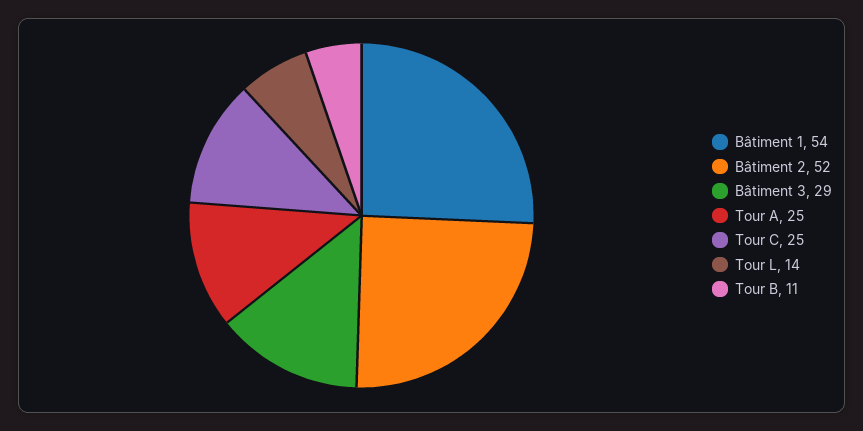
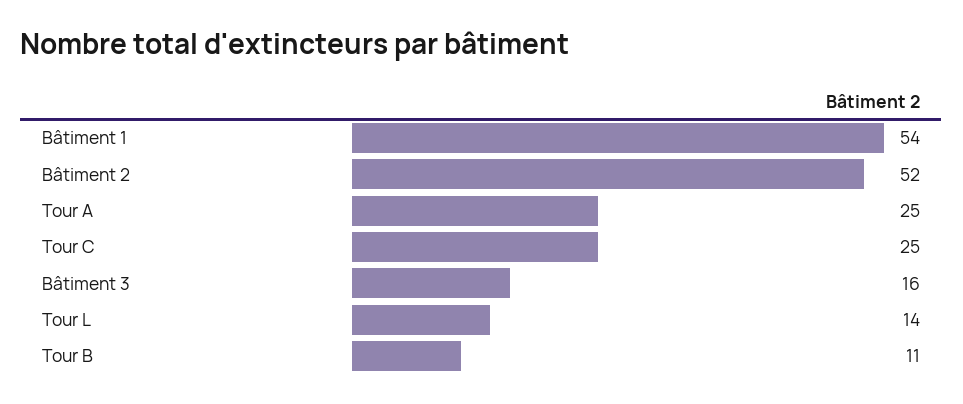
  {
    "Bâtiment 1": 54,
    "Bâtiment 2": 52,
-   "Bâtiment 3": 29,
+   "Bâtiment 3": 16,
    "Tour A": 25,
    "Tour C": 25,
    "Tour L": 14,
    "Tour B": 11
  }

